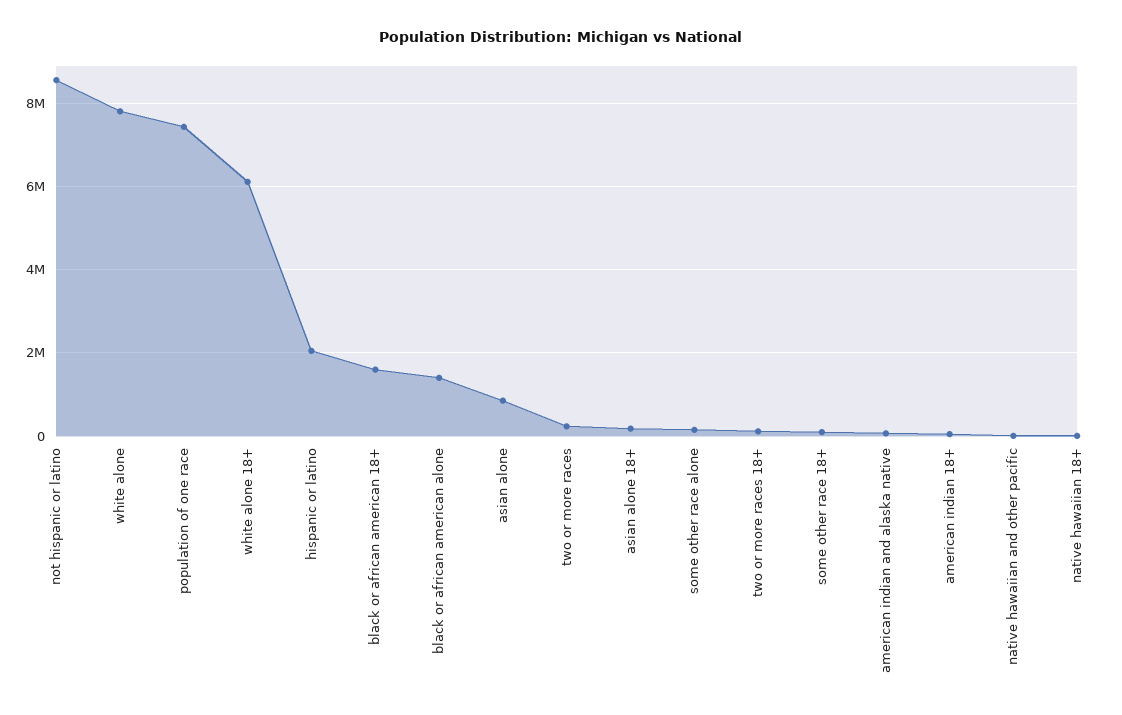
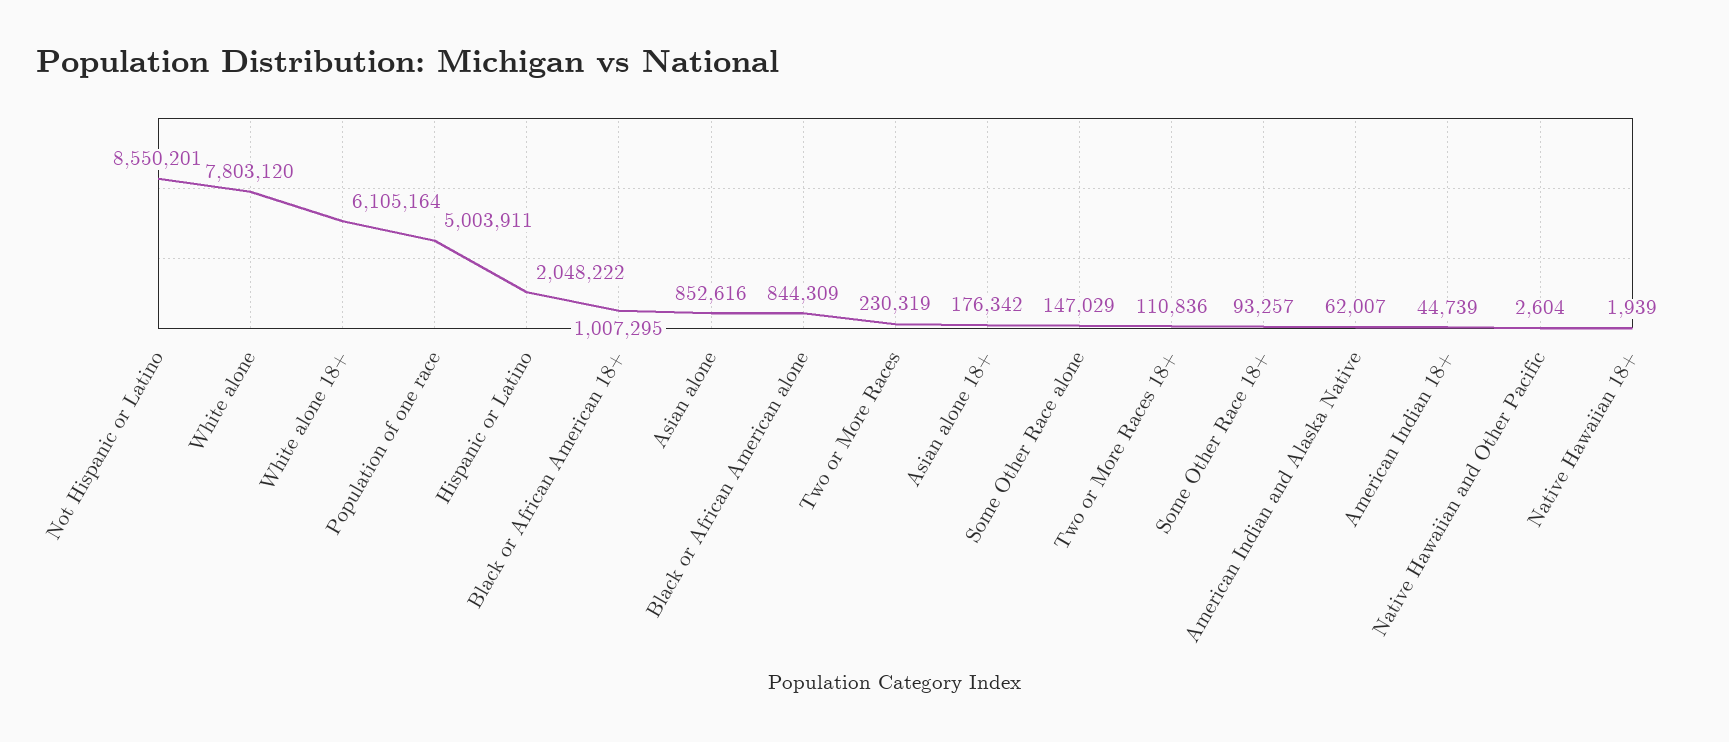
  {
    "not hispanic or latino": 8550201,
    "white alone": 7803120,
-   "population of one race": 7400000,
+   "population of one race": 5003911,
    "white alone 18+": 6105164,
    "hispanic or latino": 2048222,
-   "black or african american 18+": 1600000,
+   "black or african american 18+": 1007295,
-   "black or african american alone": 1400000,
+   "black or african american alone": 844309,
    "asian alone": 852616,
    "two or more races": 230319,
    "asian alone 18+": 176342,
    "some other race alone": 147029,
    "two or more races 18+": 110836,
    "some other race 18+": 93257,
    "american indian and alaska native": 62007,
    "american indian 18+": 44739,
    "native hawaiian and other pacific": 2604,
    "native hawaiian 18+": 1939
  }

